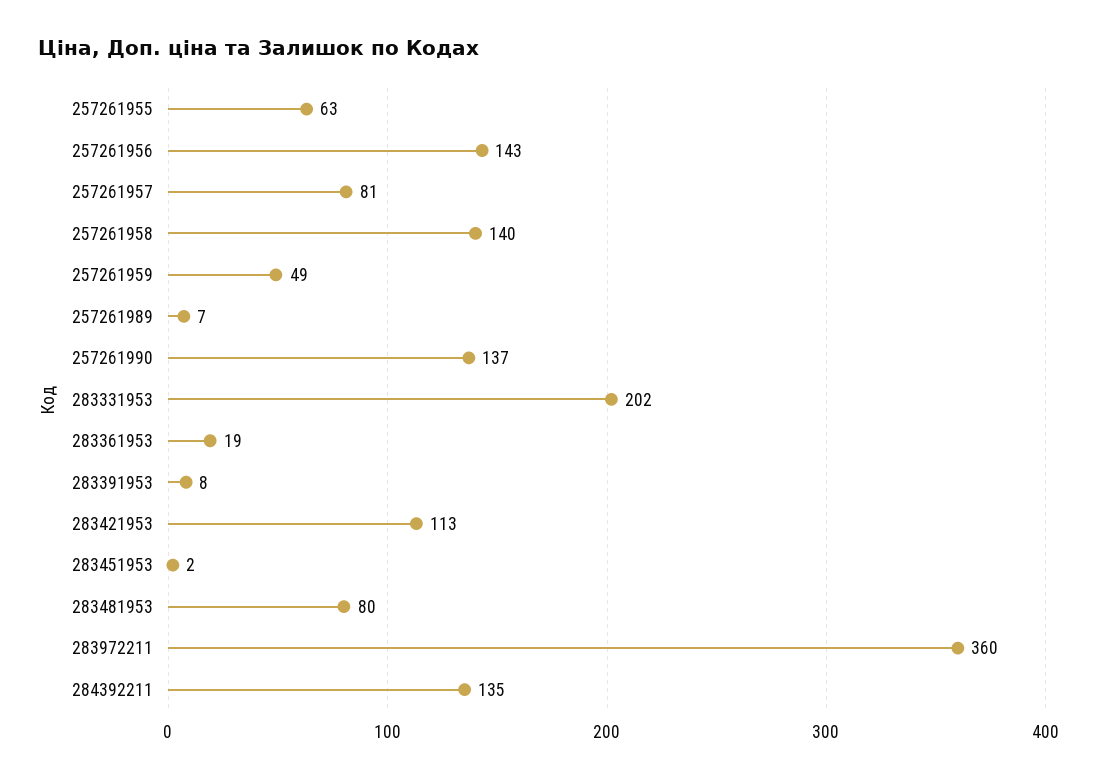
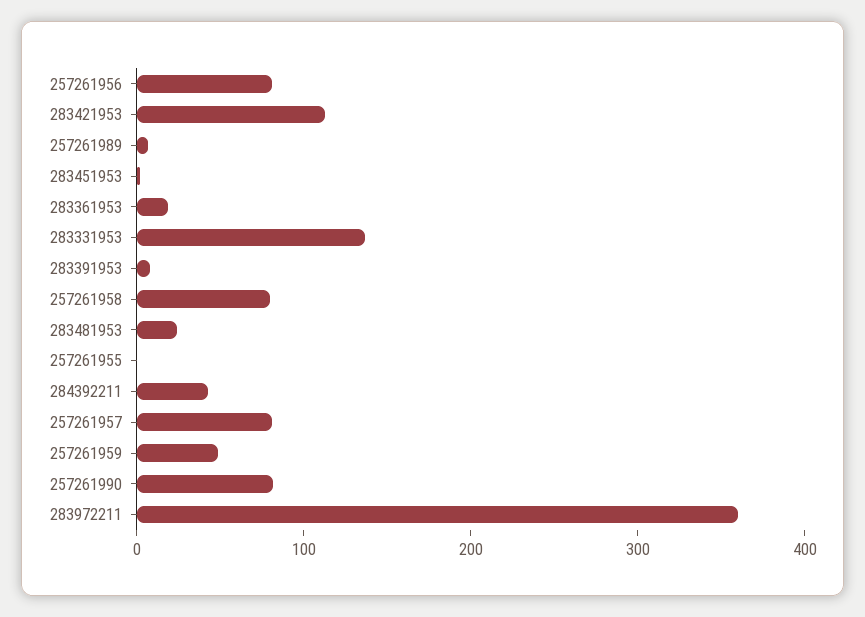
  {
-   "257261955": 63,
+   "257261955": 0,
-   "257261956": 143,
+   "257261956": 80,
    "257261957": 81,
-   "257261958": 140,
+   "257261958": 80,
    "257261959": 49,
    "257261989": 7,
-   "257261990": 137,
+   "257261990": 80,
-   "283331953": 202,
+   "283331953": 140,
    "283361953": 19,
    "283391953": 8,
    "283421953": 113,
    "283451953": 2,
-   "283481953": 80,
+   "283481953": 20,
    "283972211": 360,
-   "284392211": 135
+   "284392211": 40
  }

